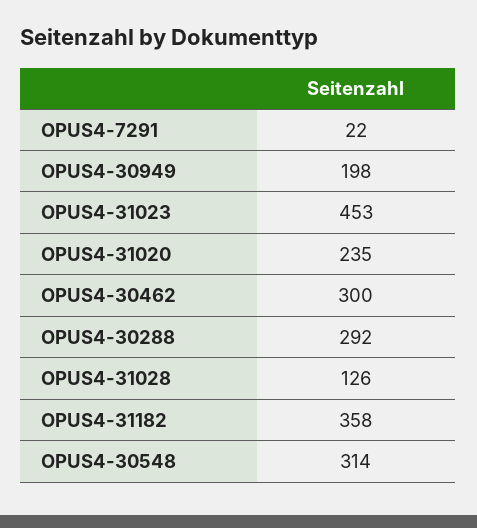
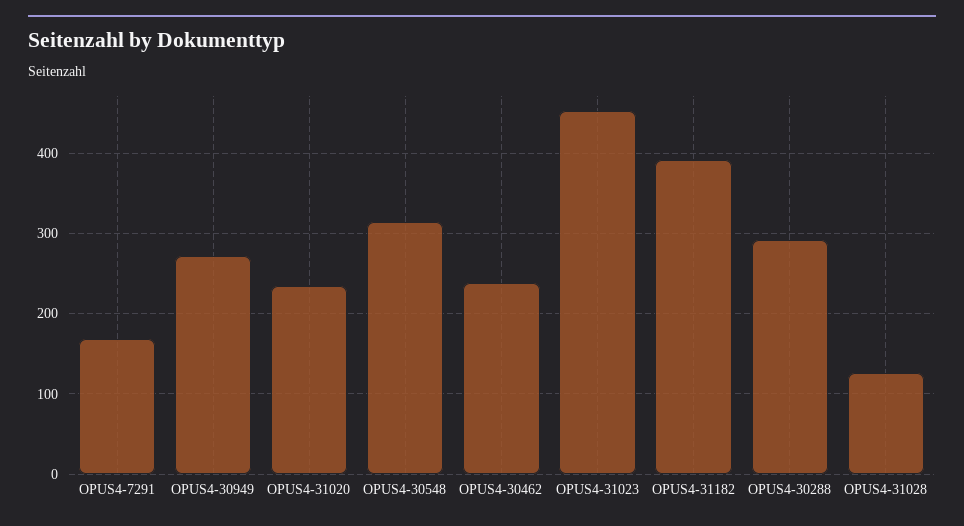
  {
-   "OPUS4-7291": 22,
+   "OPUS4-7291": 170,
-   "OPUS4-30949": 198,
+   "OPUS4-30949": 270,
    "OPUS4-31023": 453,
    "OPUS4-31020": 235,
-   "OPUS4-30462": 300,
+   "OPUS4-30462": 240,
    "OPUS4-30288": 292,
    "OPUS4-31028": 126,
-   "OPUS4-31182": 358,
+   "OPUS4-31182": 390,
    "OPUS4-30548": 314
  }

